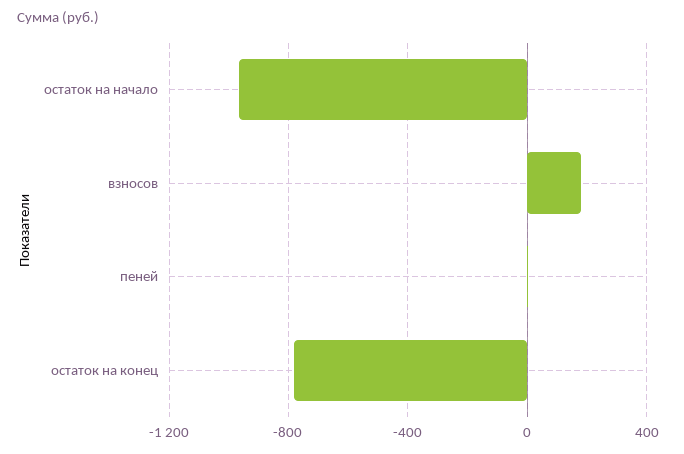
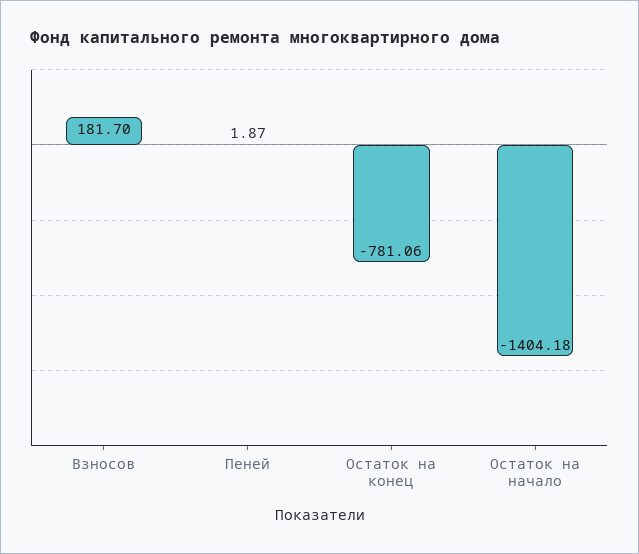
  {
-   "остаток на начало": -950,
+   "остаток на начало": -1404.18,
    "взносов": 181.7,
    "пеней": 1.87,
    "остаток на конец": -781.06
  }

